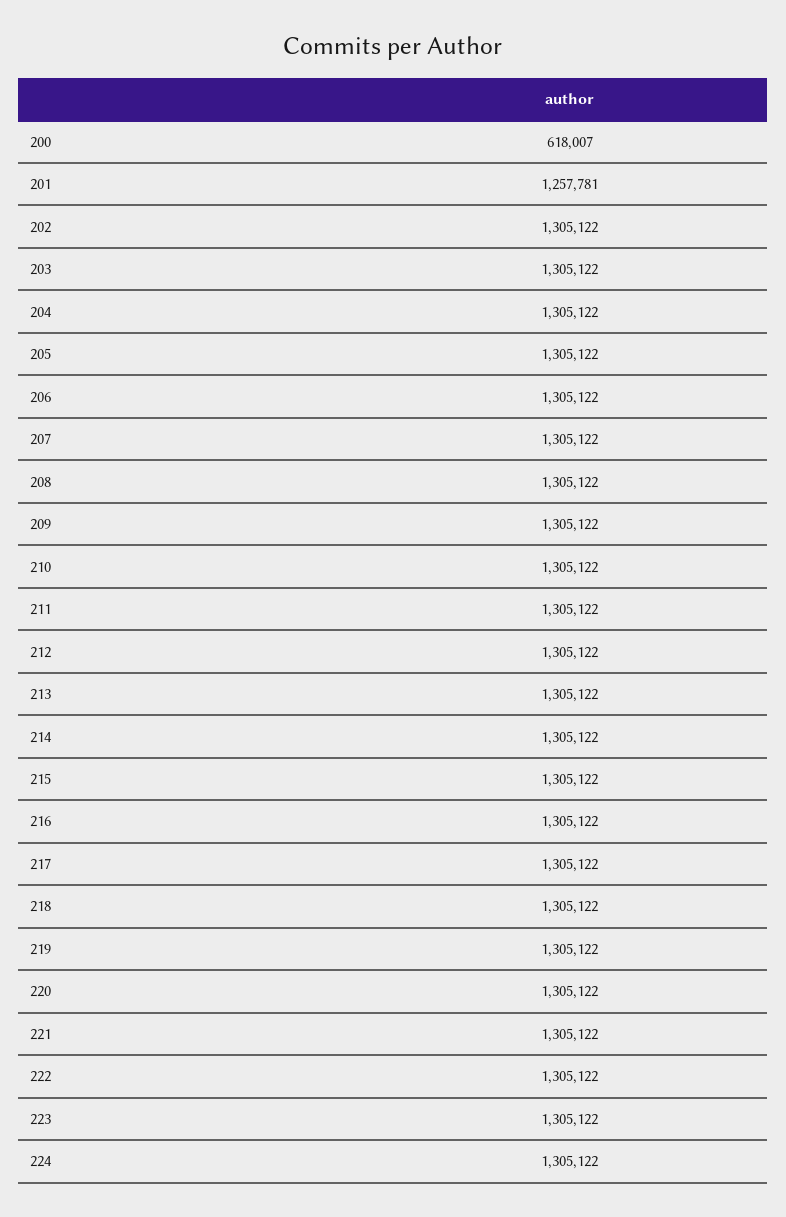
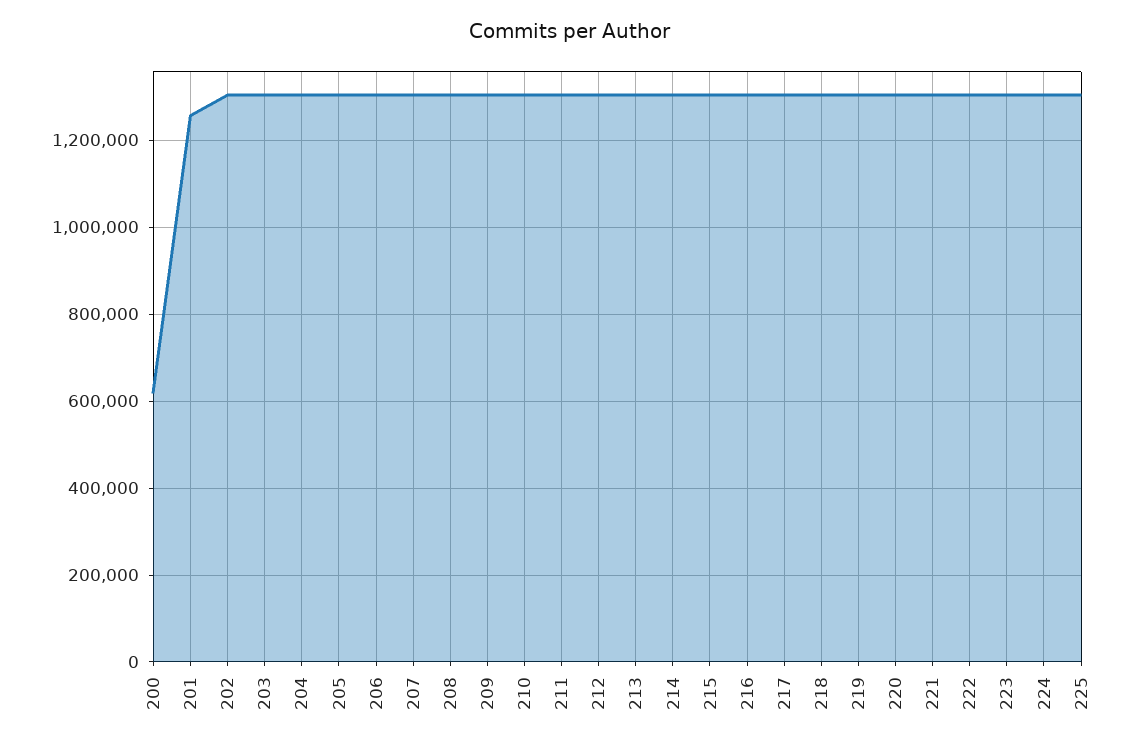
  {
    "200": 618007,
    "201": 1257781,
    "202": 1305122,
    "203": 1305122,
    "204": 1305122,
    "205": 1305122,
    "206": 1305122,
    "207": 1305122,
    "208": 1305122,
    "209": 1305122,
    "210": 1305122,
    "211": 1305122,
    "212": 1305122,
    "213": 1305122,
    "214": 1305122,
    "215": 1305122,
    "216": 1305122,
    "217": 1305122,
    "218": 1305122,
    "219": 1305122,
    "220": 1305122,
    "221": 1305122,
    "222": 1305122,
    "223": 1305122,
-   "224": 1305122
+   "224": 1305122,
+   "225": 1300000
  }

